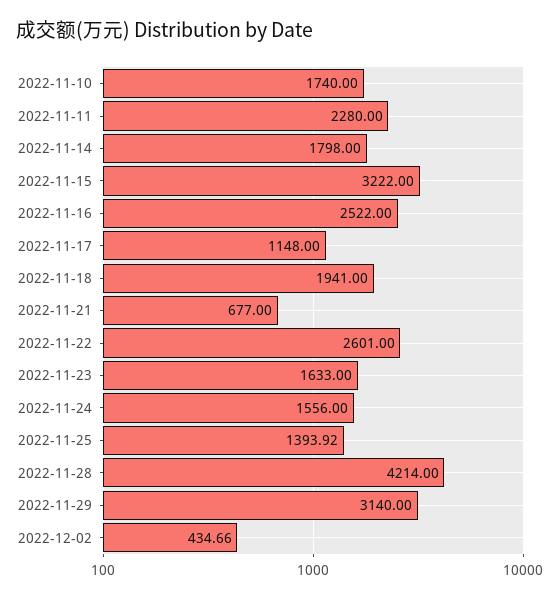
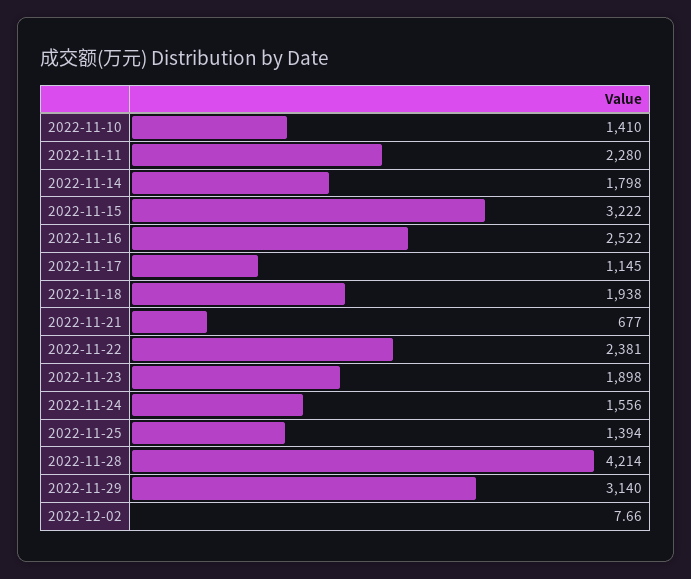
  {
-   "2022-11-10": 1740,
+   "2022-11-10": 1410,
    "2022-11-11": 2280,
    "2022-11-14": 1798,
    "2022-11-15": 3222,
    "2022-11-16": 2522,
-   "2022-11-17": 1148,
+   "2022-11-17": 1145,
-   "2022-11-18": 1941,
+   "2022-11-18": 1938,
    "2022-11-21": 677,
-   "2022-11-22": 2601,
+   "2022-11-22": 2381,
-   "2022-11-23": 1633,
+   "2022-11-23": 1898,
    "2022-11-24": 1556,
-   "2022-11-25": 1393.92,
+   "2022-11-25": 1394,
    "2022-11-28": 4214,
    "2022-11-29": 3140,
-   "2022-12-02": 434.66
+   "2022-12-02": 7.66
  }

